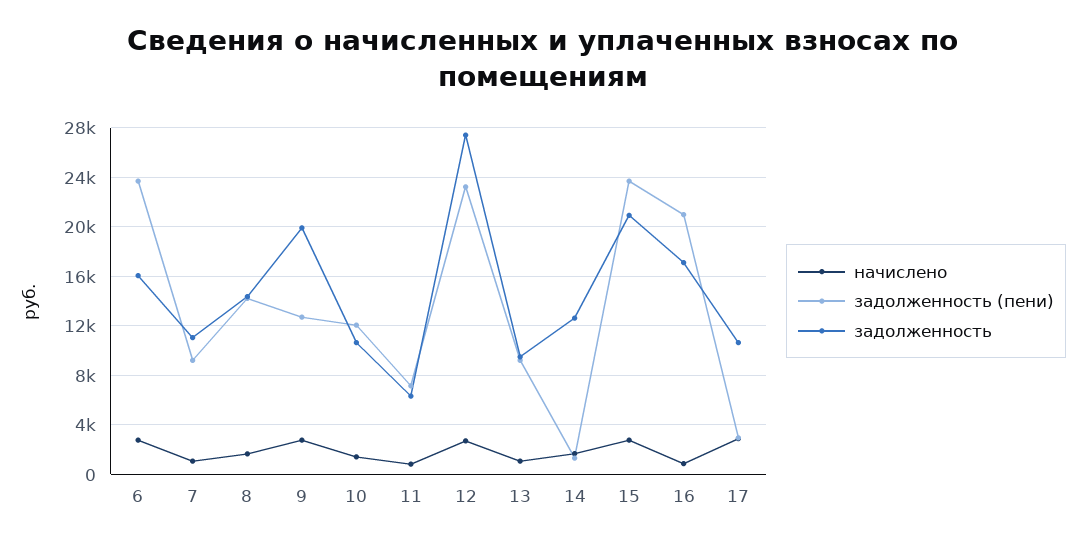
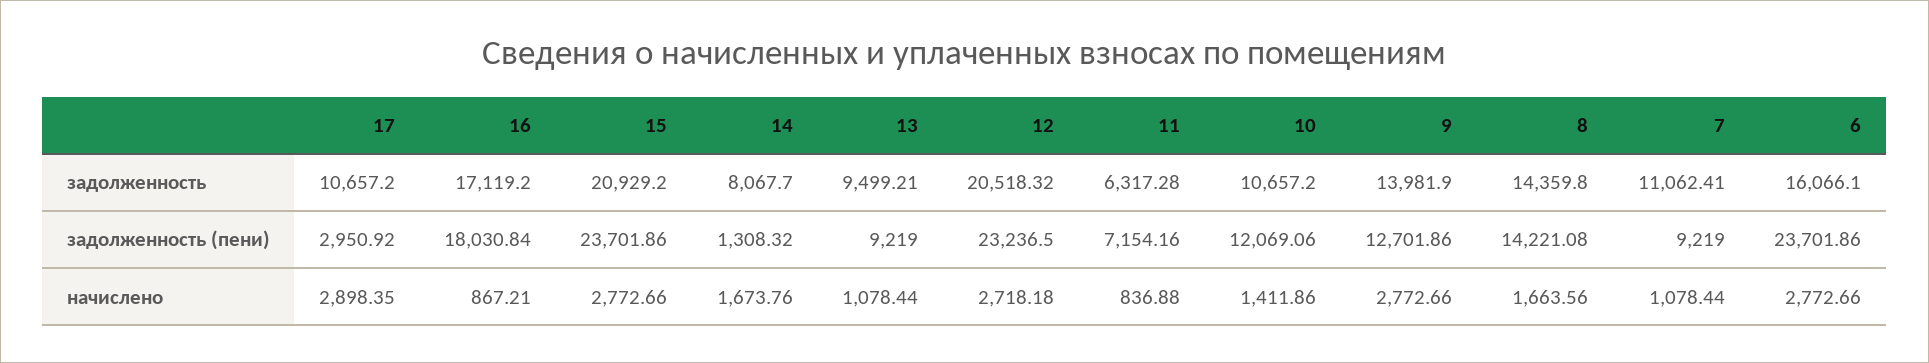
  {
    "начислено": {
      "6": 2772.66,
      "7": 1078.44,
      "8": 1663.56,
      "9": 2772.66,
      "10": 1411.86,
      "11": 836.88,
      "12": 2718.18,
      "13": 1078.44,
      "14": 1673.76,
      "15": 2772.66,
      "16": 867.21,
      "17": 2898.35
    },
    "задолженность (пени)": {
      "6": 23701.86,
      "7": 9219,
      "8": 14221.08,
      "9": 12701.86,
      "10": 12069.06,
      "11": 7154.16,
      "12": 23236.5,
      "13": 9219,
      "14": 1308.32,
      "15": 23701.86,
-     "16": 21000,
+     "16": 18030.84,
      "17": 2950.92
    },
    "задолженность": {
      "6": 16066.1,
      "7": 11062.41,
      "8": 14359.8,
-     "9": 20000,
+     "9": 13981.9,
      "10": 10657.2,
      "11": 6317.28,
-     "12": 27500,
+     "12": 20518.32,
      "13": 9499.21,
-     "14": 12500,
+     "14": 8067.7,
      "15": 20929.2,
      "16": 17119.2,
      "17": 10657.2
    }
  }

